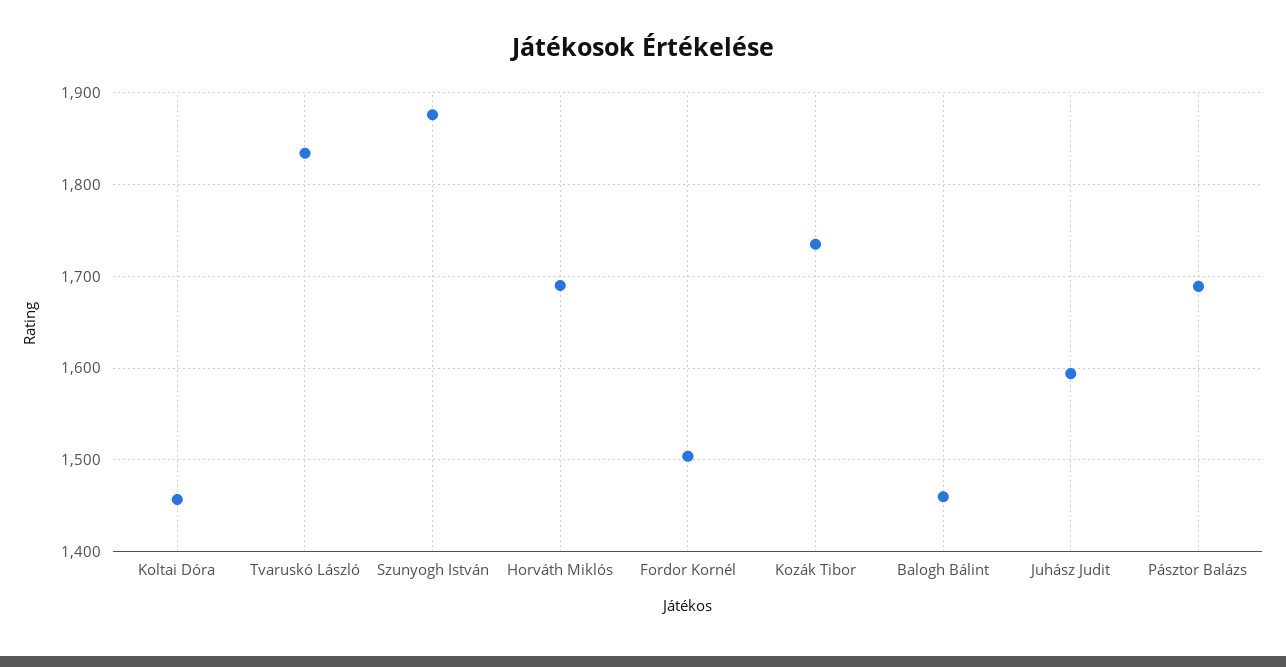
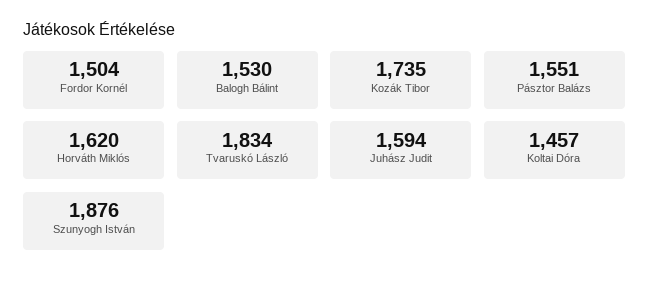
  {
    "Koltai Dóra": 1457,
    "Tvaruskó László": 1834,
    "Szunyogh István": 1876,
-   "Horváth Miklós": 1690,
+   "Horváth Miklós": 1620,
    "Fordor Kornél": 1504,
    "Kozák Tibor": 1735,
-   "Balogh Bálint": 1460,
+   "Balogh Bálint": 1530,
    "Juhász Judit": 1594,
-   "Pásztor Balázs": 1690
+   "Pásztor Balázs": 1551
  }

